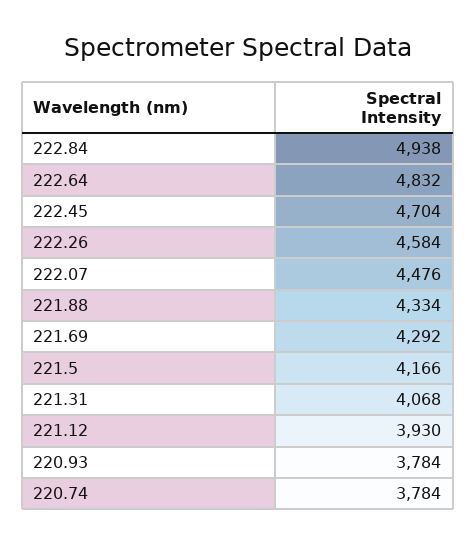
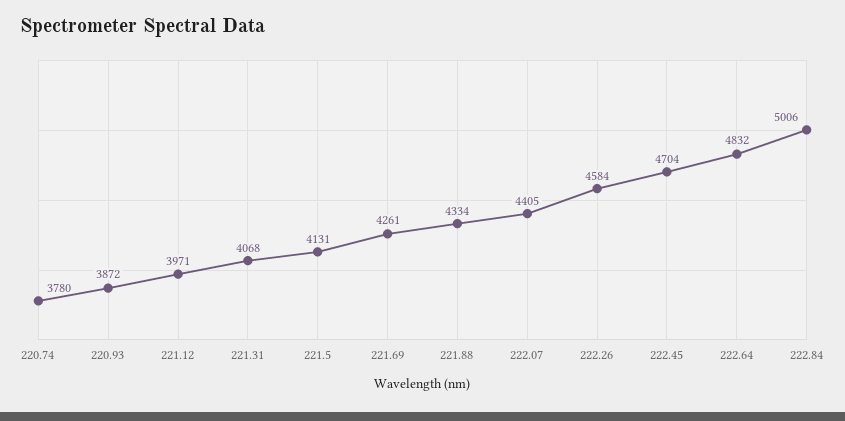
  {
-   "222.84": 4938,
+   "222.84": 5006,
    "222.64": 4832,
    "222.45": 4704,
    "222.26": 4584,
-   "222.07": 4476,
+   "222.07": 4405,
    "221.88": 4334,
-   "221.69": 4292,
+   "221.69": 4261,
-   "221.5": 4166,
+   "221.5": 4131,
    "221.31": 4068,
-   "221.12": 3930,
+   "221.12": 3971,
-   "220.93": 3784,
+   "220.93": 3872,
-   "220.74": 3784
+   "220.74": 3780
  }

